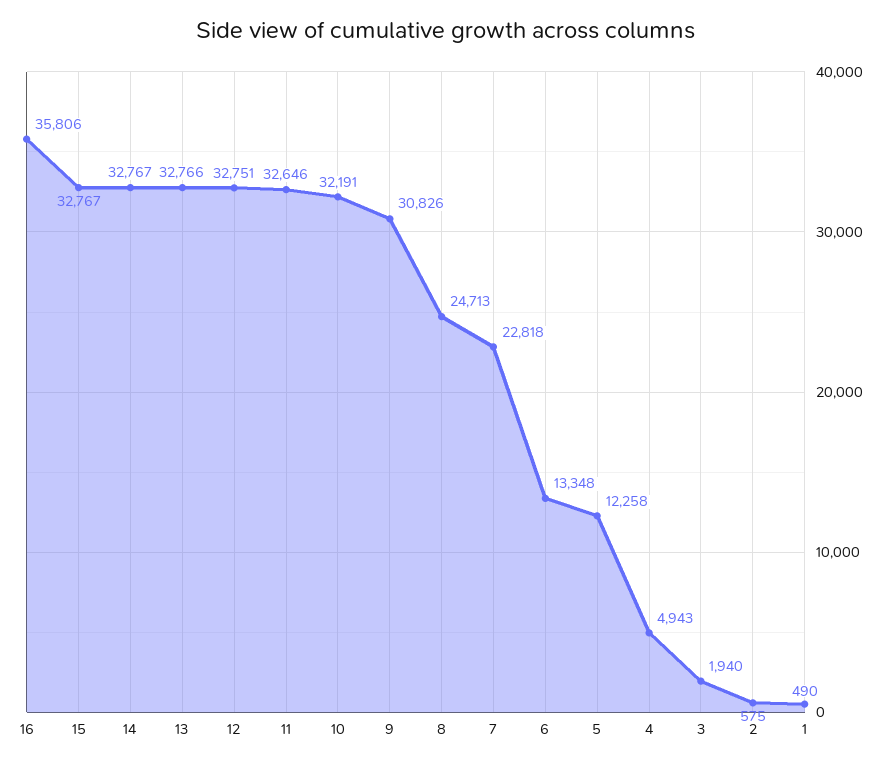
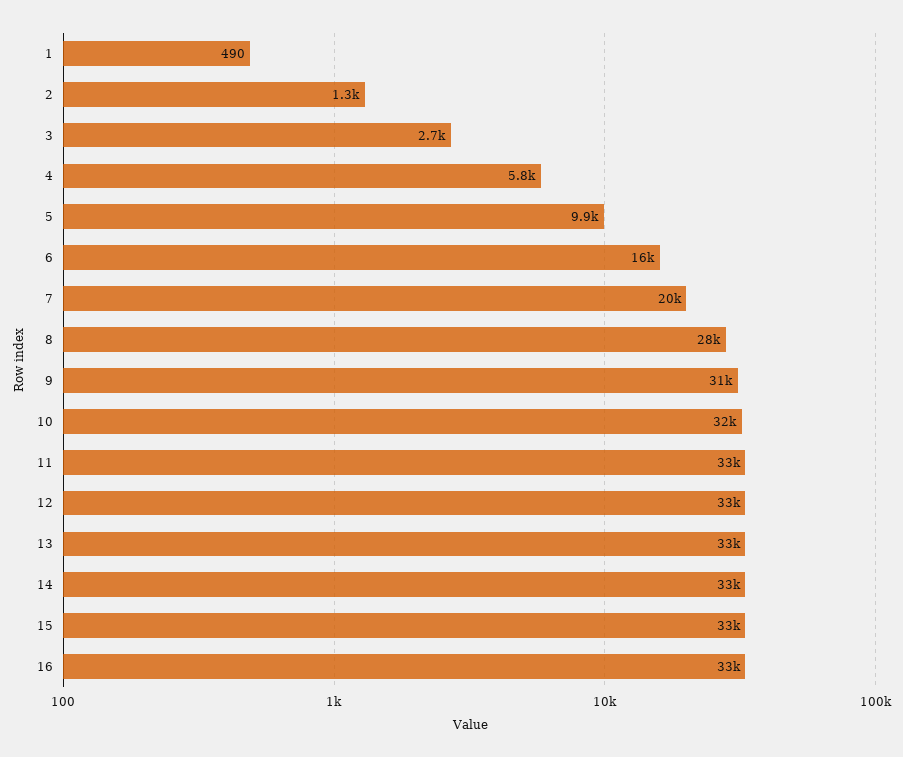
  {
-   "16": 35806,
+   "16": 33000,
    "15": 32767,
    "14": 32767,
    "13": 32766,
    "12": 32751,
    "11": 32646,
    "10": 32191,
    "9": 30826,
-   "8": 24713,
+   "8": 28000,
-   "7": 22818,
+   "7": 20000,
-   "6": 13348,
+   "6": 16000,
-   "5": 12258,
+   "5": 9900,
-   "4": 4943,
+   "4": 5800,
-   "3": 1940,
+   "3": 2700,
-   "2": 575,
+   "2": 1300,
    "1": 490
  }

